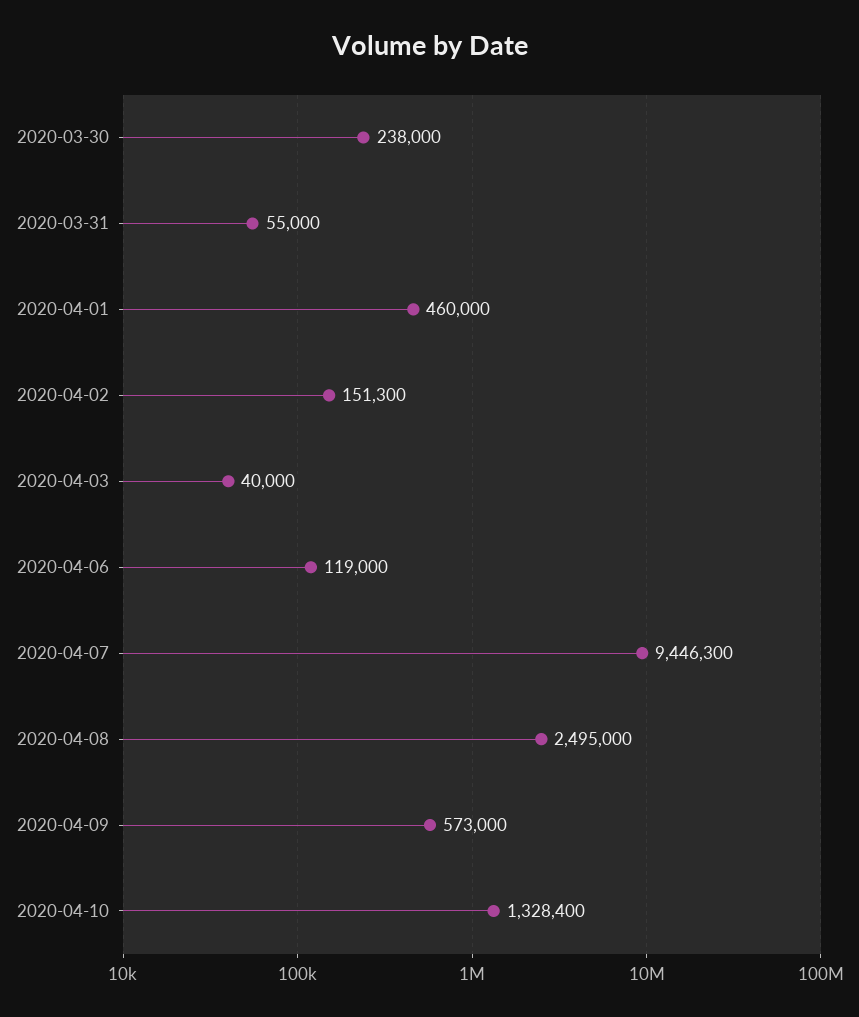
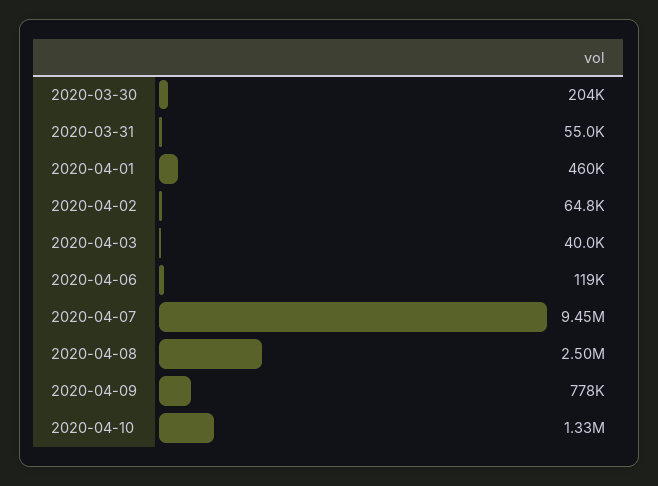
  {
-   "2020-03-30": 238000,
+   "2020-03-30": 204000,
    "2020-03-31": 55000,
    "2020-04-01": 460000,
-   "2020-04-02": 151300,
+   "2020-04-02": 64800,
    "2020-04-03": 40000,
    "2020-04-06": 119000,
    "2020-04-07": 9446300,
    "2020-04-08": 2495000,
-   "2020-04-09": 573000,
+   "2020-04-09": 778000,
    "2020-04-10": 1328400
  }

